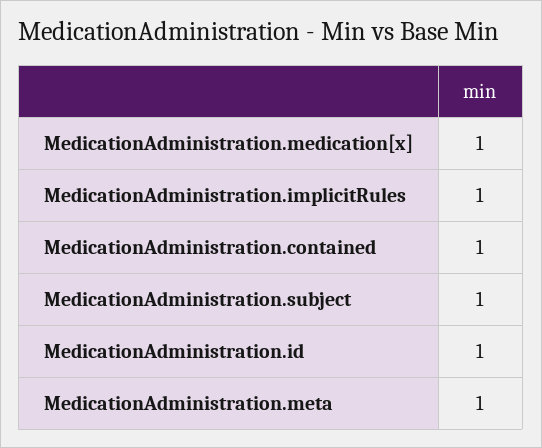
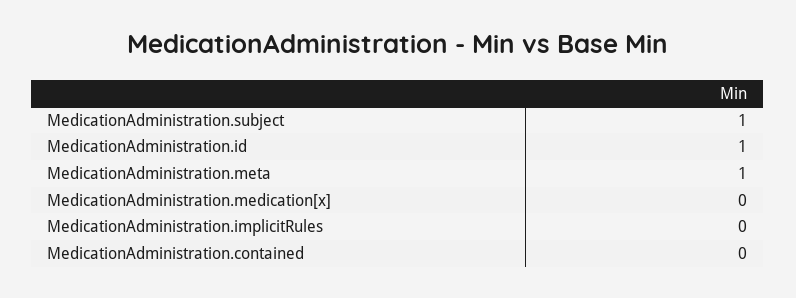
  {
-   "MedicationAdministration.medication[x]": 1,
+   "MedicationAdministration.medication[x]": 0,
-   "MedicationAdministration.implicitRules": 1,
+   "MedicationAdministration.implicitRules": 0,
-   "MedicationAdministration.contained": 1,
+   "MedicationAdministration.contained": 0,
    "MedicationAdministration.subject": 1,
    "MedicationAdministration.id": 1,
    "MedicationAdministration.meta": 1
  }

